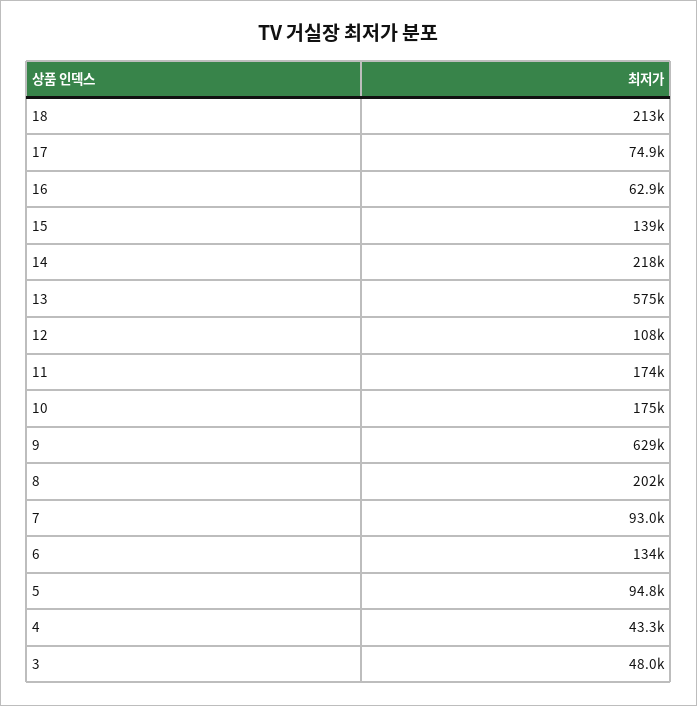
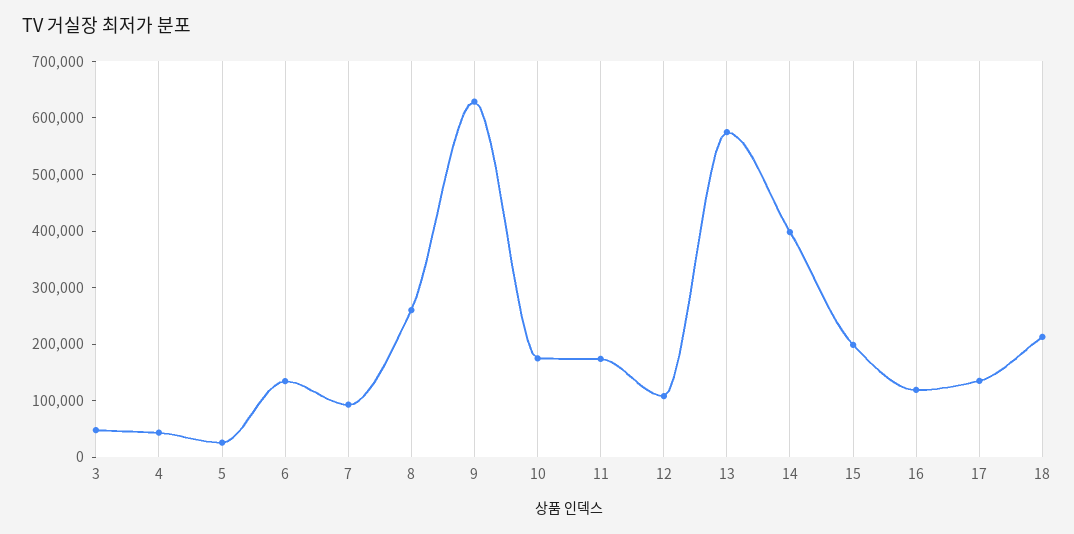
  {
    "18": 213000,
-   "17": 74900,
+   "17": 140000,
-   "16": 62900,
+   "16": 120000,
-   "15": 139000,
+   "15": 200000,
-   "14": 218000,
+   "14": 400000,
    "13": 575000,
    "12": 108000,
    "11": 174000,
    "10": 175000,
    "9": 629000,
-   "8": 202000,
+   "8": 260000,
    "7": 93000,
    "6": 134000,
-   "5": 94800,
+   "5": 20000,
    "4": 43300,
    "3": 48000
  }

